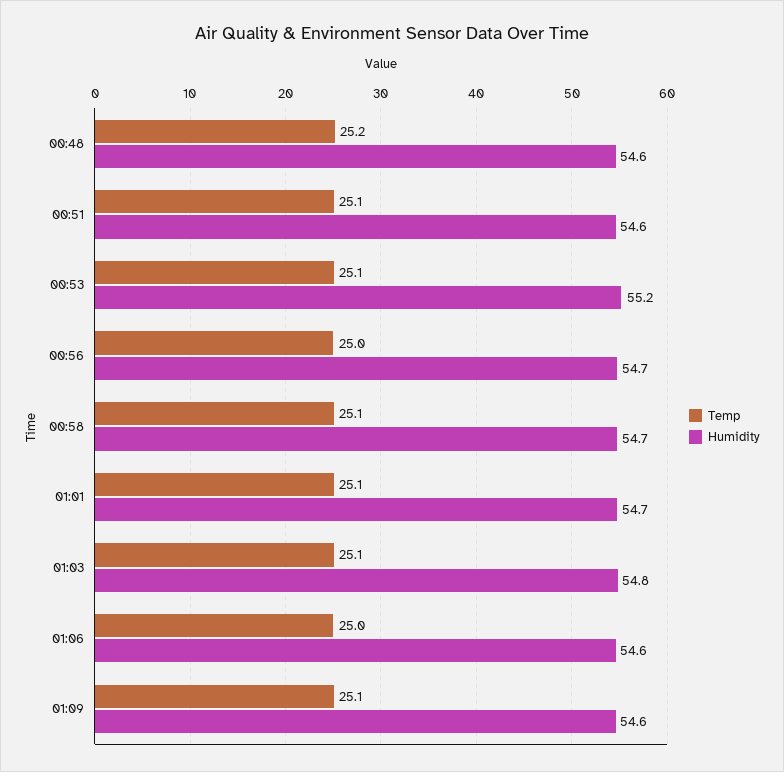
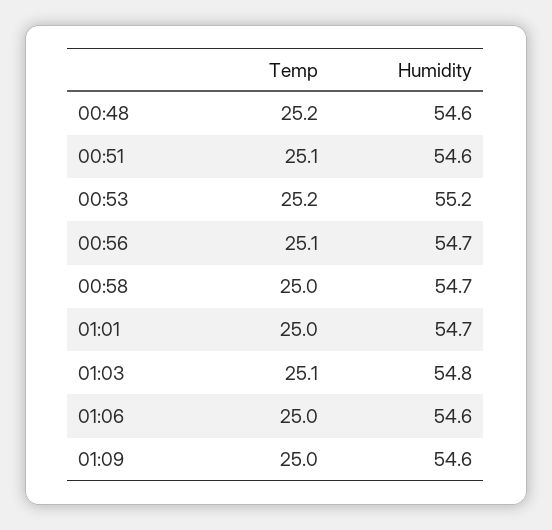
  {
    "Temp": {
      "00:48": 25.2,
      "00:51": 25.1,
-     "00:53": 25.1,
+     "00:53": 25.2,
-     "00:56": 25,
+     "00:56": 25.1,
-     "00:58": 25.1,
+     "00:58": 25,
-     "01:01": 25.1,
+     "01:01": 25,
      "01:03": 25.1,
      "01:06": 25,
-     "01:09": 25.1
+     "01:09": 25
    },
    "Humidity": {
      "00:48": 54.6,
      "00:51": 54.6,
      "00:53": 55.2,
      "00:56": 54.7,
      "00:58": 54.7,
      "01:01": 54.7,
      "01:03": 54.8,
      "01:06": 54.6,
      "01:09": 54.6
    }
  }

